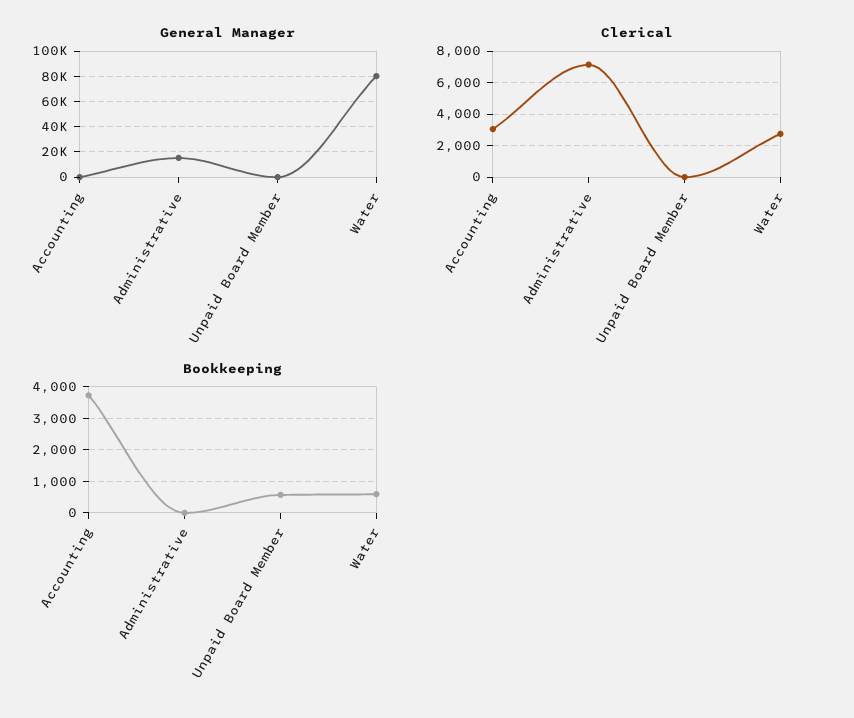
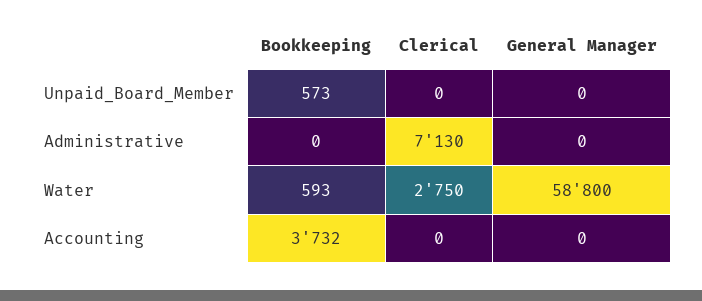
  {
    "General Manager": {
      "Accounting": 0,
-     "Administrative": 15000,
+     "Administrative": 0,
      "Unpaid Board Member": 0,
-     "Water": 80000
+     "Water": 58800
    },
    "Clerical": {
-     "Accounting": 3000,
+     "Accounting": 0,
      "Administrative": 7130,
      "Unpaid Board Member": 0,
      "Water": 2750
    },
    "Bookkeeping": {
      "Accounting": 3732,
      "Administrative": 0,
      "Unpaid Board Member": 573,
      "Water": 593
    }
  }

